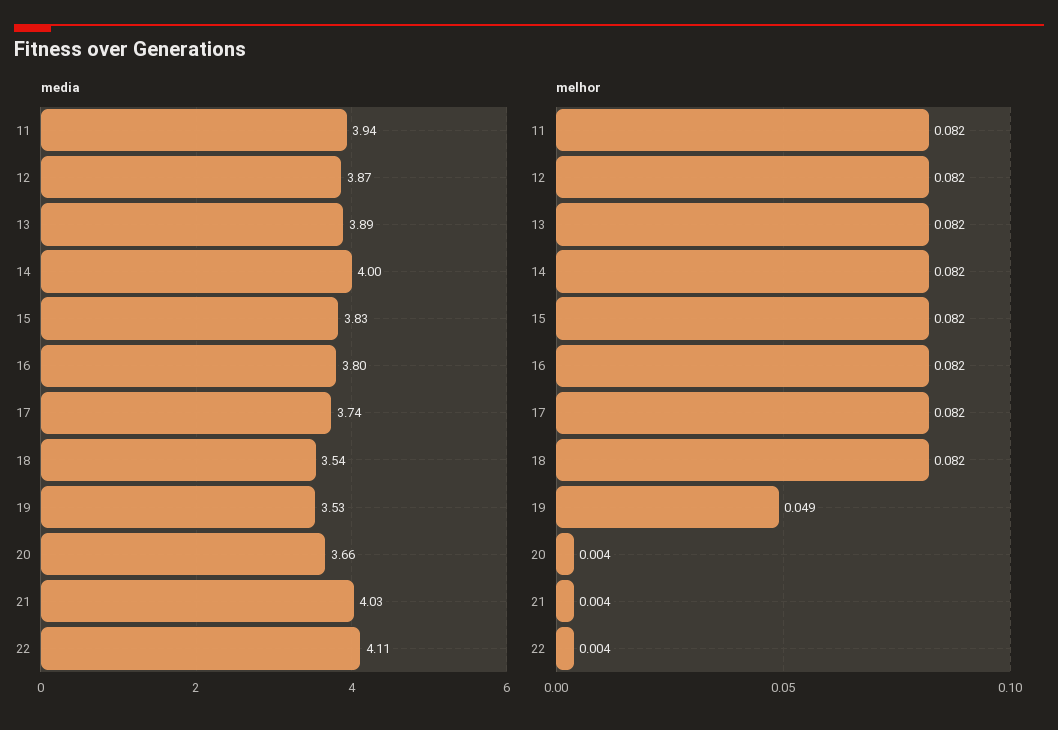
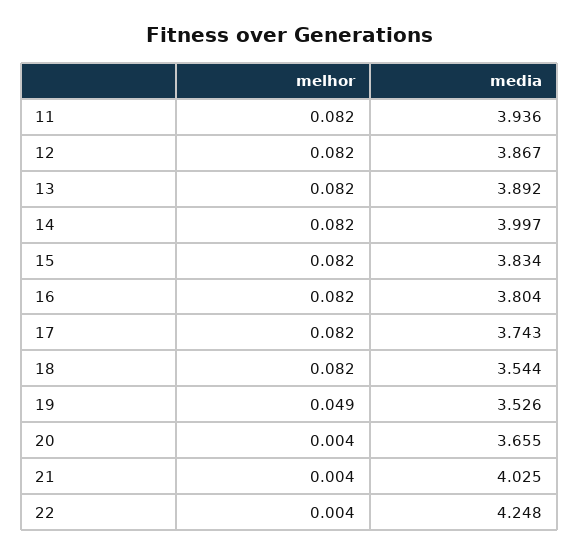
  {
    "media": {
      "11": 3.936,
      "12": 3.867,
      "13": 3.892,
      "14": 3.997,
      "15": 3.834,
      "16": 3.804,
      "17": 3.743,
      "18": 3.544,
      "19": 3.526,
      "20": 3.655,
      "21": 4.025,
-     "22": 4.11
+     "22": 4.248
    },
    "melhor": {
      "11": 0.082,
      "12": 0.082,
      "13": 0.082,
      "14": 0.082,
      "15": 0.082,
      "16": 0.082,
      "17": 0.082,
      "18": 0.082,
      "19": 0.049,
      "20": 0.004,
      "21": 0.004,
      "22": 0.004
    }
  }

